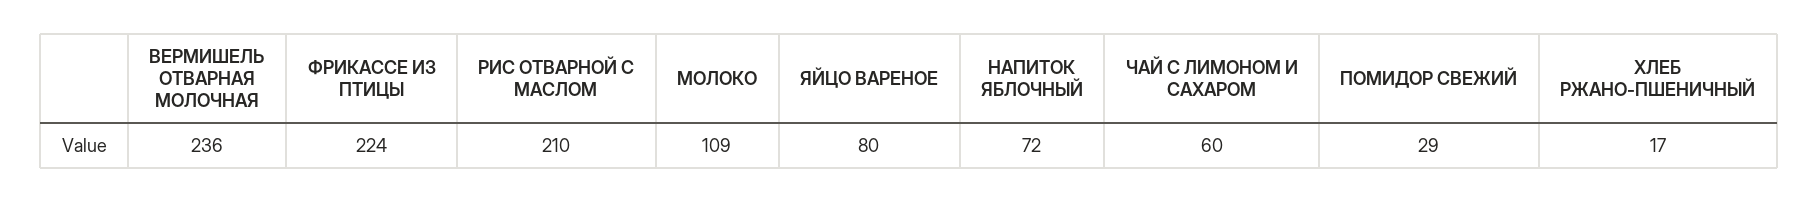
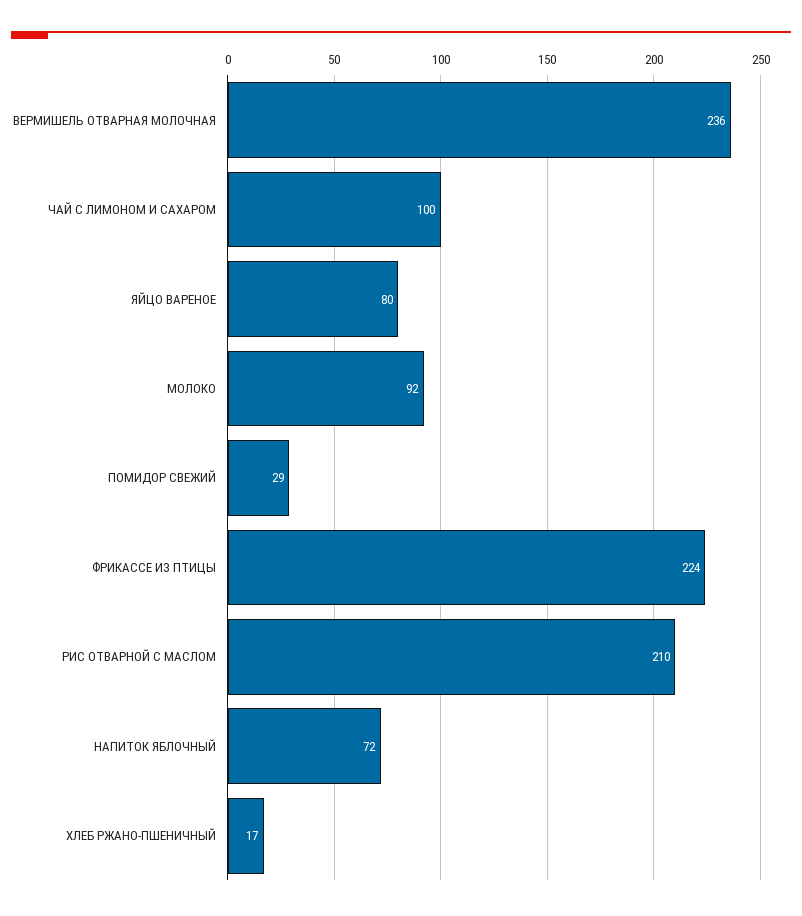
  {
    "ВЕРМИШЕЛЬ ОТВАРНАЯ МОЛОЧНАЯ": 236,
    "ФРИКАССЕ ИЗ ПТИЦЫ": 224,
    "РИС ОТВАРНОЙ С МАСЛОМ": 210,
-   "МОЛОКО": 109,
+   "МОЛОКО": 92,
    "ЯЙЦО ВАРЕНОЕ": 80,
    "НАПИТОК ЯБЛОЧНЫЙ": 72,
-   "ЧАЙ С ЛИМОНОМ И САХАРОМ": 60,
+   "ЧАЙ С ЛИМОНОМ И САХАРОМ": 100,
    "ПОМИДОР СВЕЖИЙ": 29,
    "ХЛЕБ РЖАНО-ПШЕНИЧНЫЙ": 17
  }

